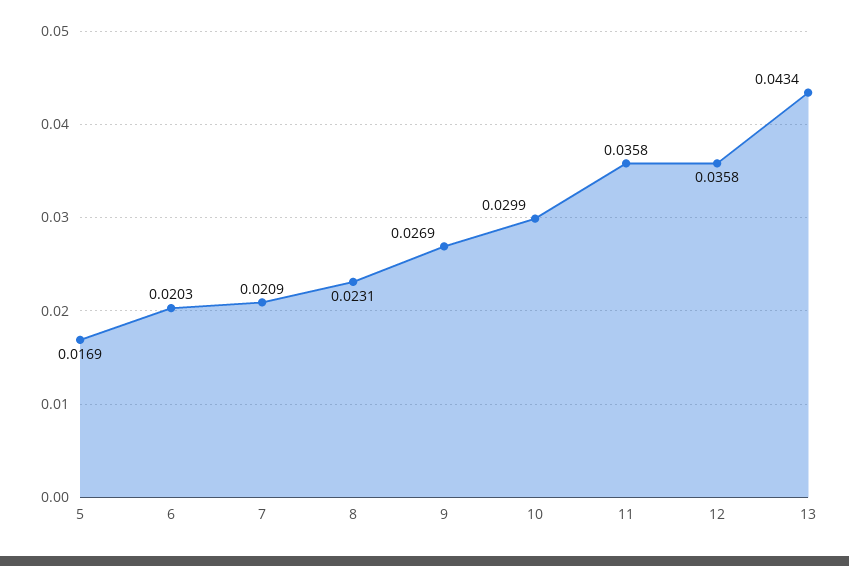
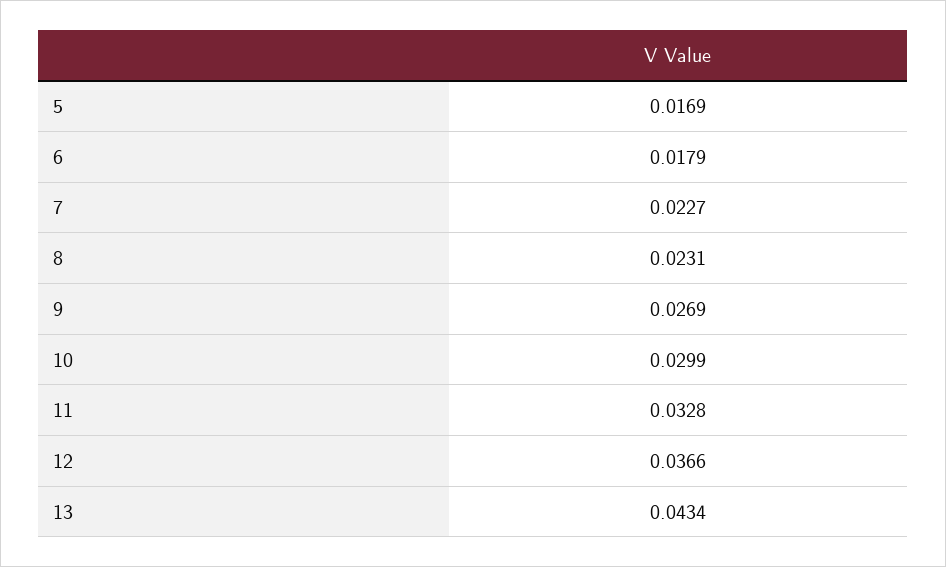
  {
    "5": 0.0169,
-   "6": 0.0203,
+   "6": 0.0179,
-   "7": 0.0209,
+   "7": 0.0227,
    "8": 0.0231,
    "9": 0.0269,
    "10": 0.0299,
-   "11": 0.0358,
+   "11": 0.0328,
-   "12": 0.0358,
+   "12": 0.0366,
    "13": 0.0434
  }

